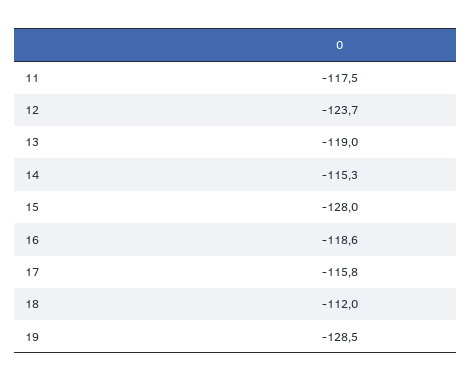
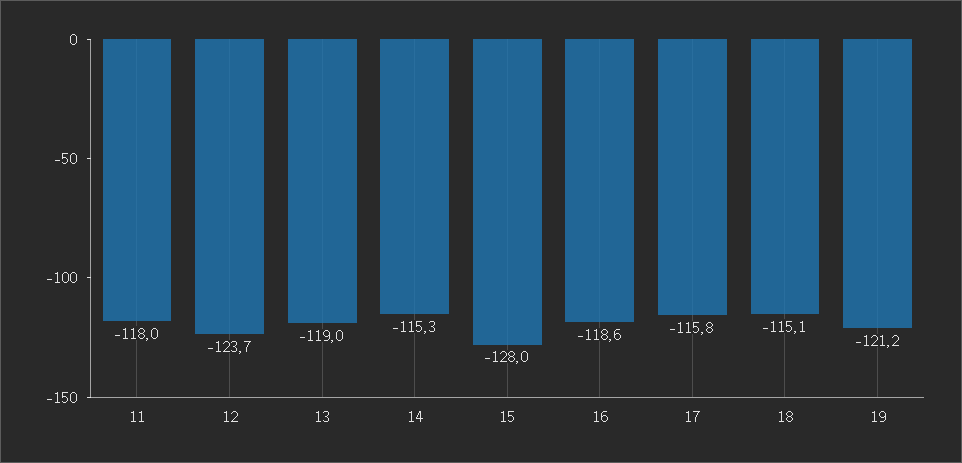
  {
-   "11": -117.5,
+   "11": -118,
    "12": -123.7,
    "13": -119,
    "14": -115.3,
    "15": -128,
    "16": -118.6,
    "17": -115.8,
-   "18": -112,
+   "18": -115.1,
-   "19": -128.5
+   "19": -121.2
  }

